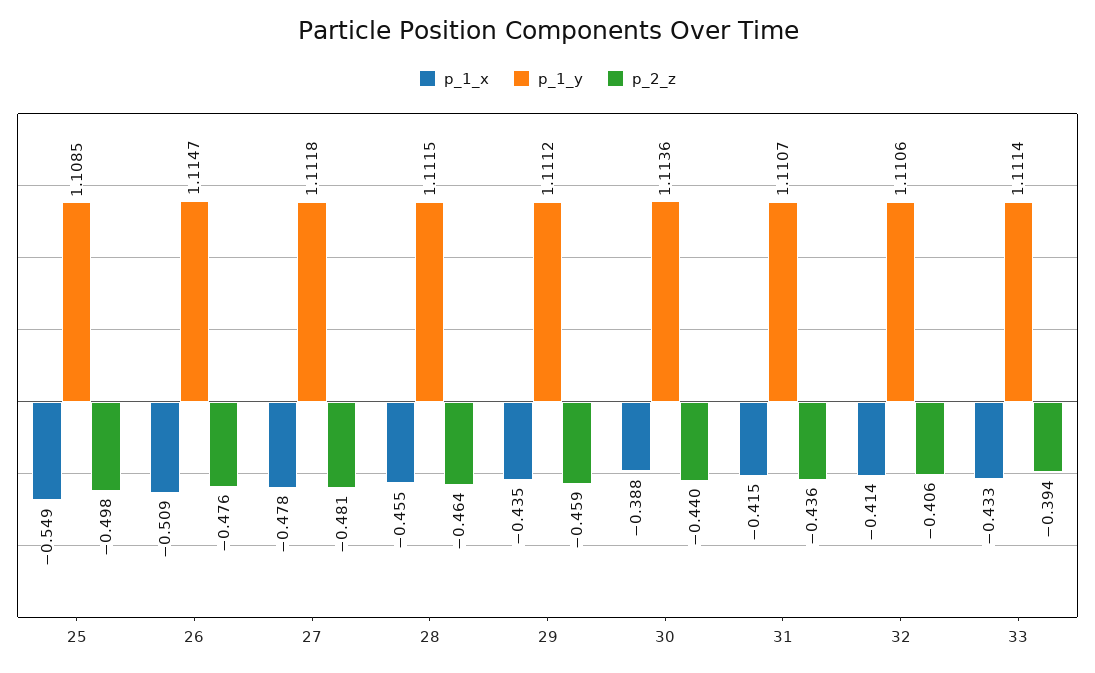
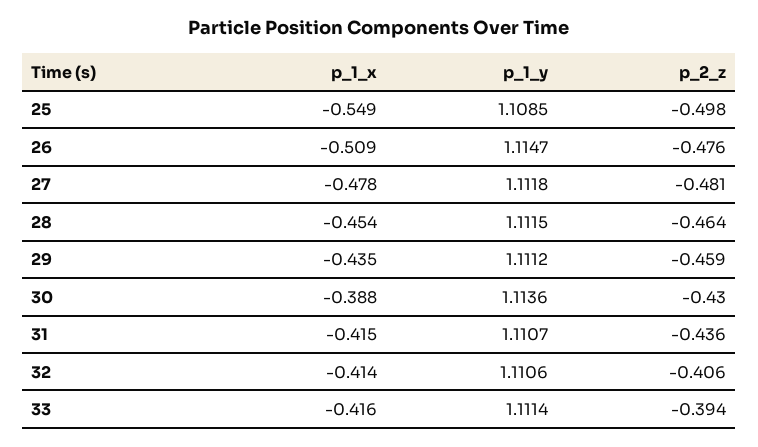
  {
    "p_1_x": {
      "25": -0.549,
      "26": -0.509,
      "27": -0.478,
-     "28": -0.455,
+     "28": -0.454,
      "29": -0.435,
      "30": -0.388,
      "31": -0.415,
      "32": -0.414,
-     "33": -0.433
+     "33": -0.416
    },
    "p_1_y": {
      "25": 1.1085,
      "26": 1.1147,
      "27": 1.1118,
      "28": 1.1115,
      "29": 1.1112,
      "30": 1.1136,
      "31": 1.1107,
      "32": 1.1106,
      "33": 1.1114
    },
    "p_2_z": {
      "25": -0.498,
      "26": -0.476,
      "27": -0.481,
      "28": -0.464,
      "29": -0.459,
-     "30": -0.44,
+     "30": -0.43,
      "31": -0.436,
      "32": -0.406,
      "33": -0.394
    }
  }

